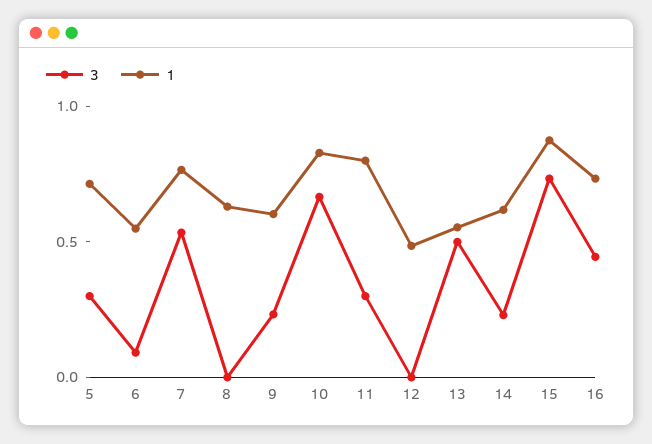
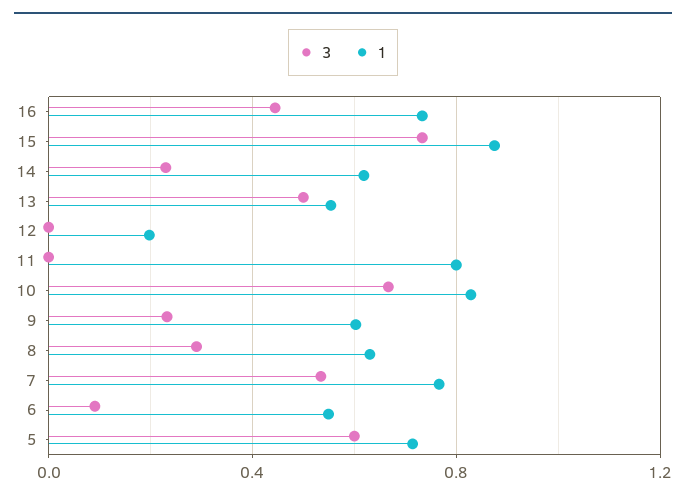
  {
    "3": {
-     "5": 0.3,
+     "5": 0.6,
      "6": 0.1,
      "7": 0.55,
-     "8": 0,
+     "8": 0.3,
      "9": 0.25,
      "10": 0.65,
-     "11": 0.3,
+     "11": 0,
      "12": 0,
      "13": 0.5,
      "14": 0.25,
      "15": 0.75,
      "16": 0.45
    },
    "1": {
      "5": 0.7,
      "6": 0.55,
      "7": 0.75,
      "8": 0.65,
      "9": 0.6,
      "10": 0.85,
      "11": 0.8,
-     "12": 0.5,
+     "12": 0.2,
      "13": 0.55,
      "14": 0.6,
      "15": 0.9,
      "16": 0.75
    }
  }

